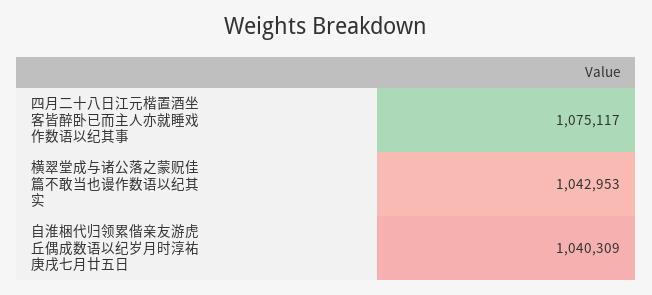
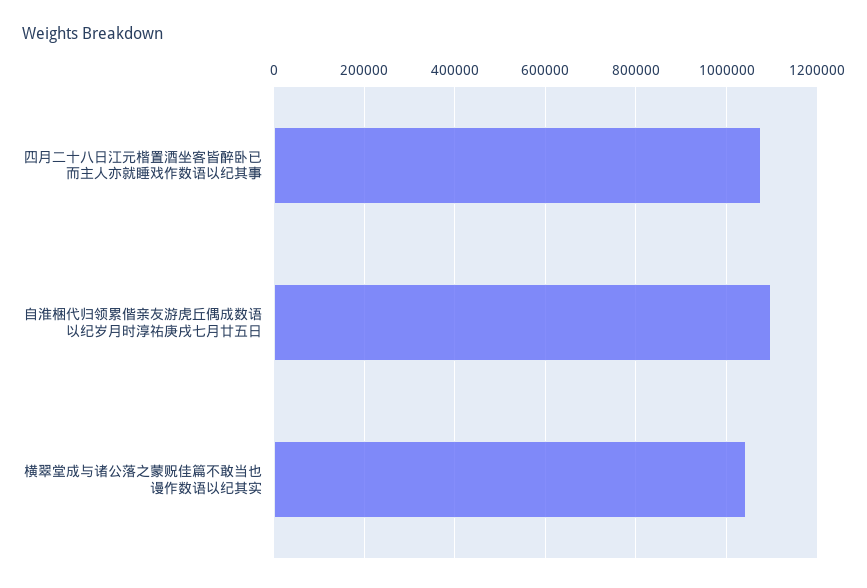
  {
    "四月二十八日江元楷置酒坐客皆醉卧已而主人亦就睡戏作数语以纪其事": 1075117,
    "横翠堂成与诸公落之蒙贶佳篇不敢当也谩作数语以纪其实": 1042953,
-   "自淮梱代归领累偕亲友游虎丘偶成数语以纪岁月时淳祐庚戌七月廿五日": 1040309
+   "自淮梱代归领累偕亲友游虎丘偶成数语以纪岁月时淳祐庚戌七月廿五日": 1100000
  }

